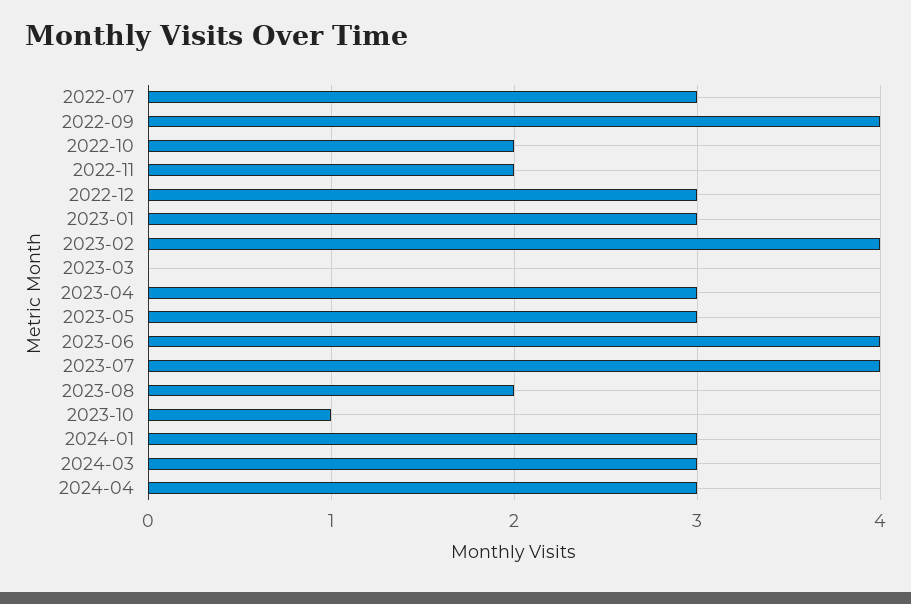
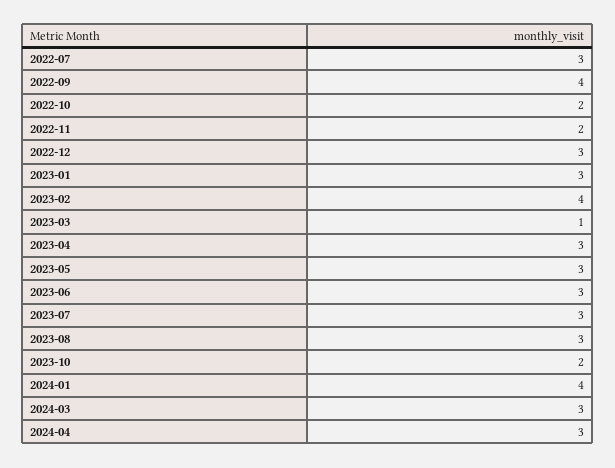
  {
    "2022-07": 3,
    "2022-09": 4,
    "2022-10": 2,
    "2022-11": 2,
    "2022-12": 3,
    "2023-01": 3,
    "2023-02": 4,
-   "2023-03": 0,
+   "2023-03": 1,
    "2023-04": 3,
    "2023-05": 3,
-   "2023-06": 4,
+   "2023-06": 3,
-   "2023-07": 4,
+   "2023-07": 3,
-   "2023-08": 2,
+   "2023-08": 3,
-   "2023-10": 1,
+   "2023-10": 2,
-   "2024-01": 3,
+   "2024-01": 4,
    "2024-03": 3,
    "2024-04": 3
  }

